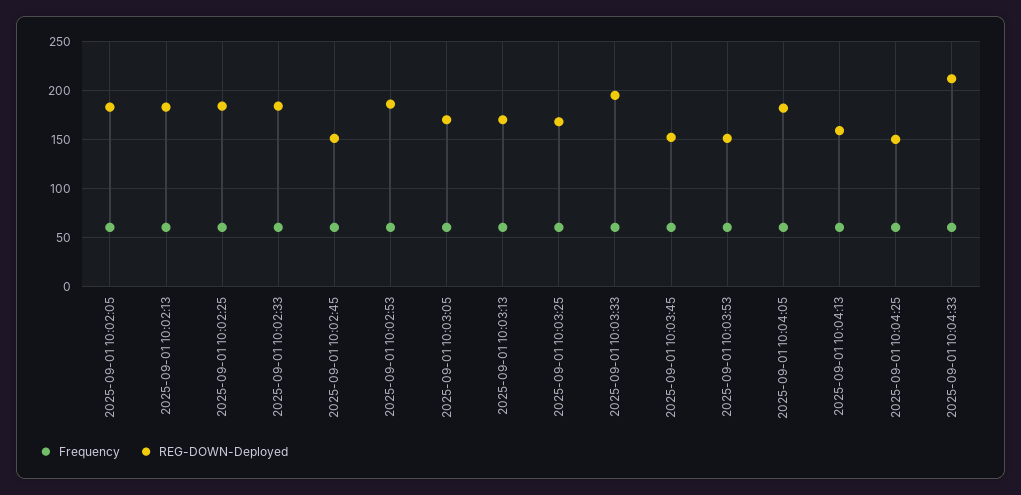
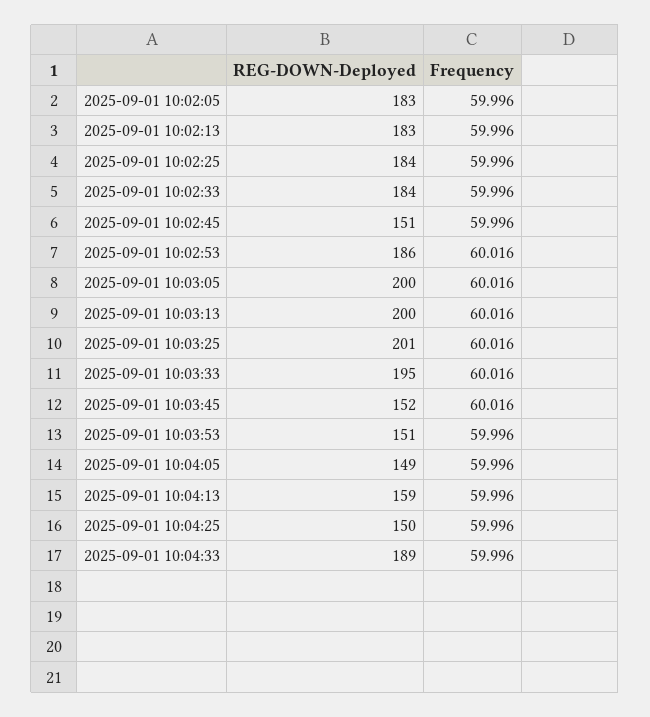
  {
    "Frequency": {
      "2025-09-01 10:02:05": 59.996,
      "2025-09-01 10:02:13": 59.996,
      "2025-09-01 10:02:25": 59.996,
      "2025-09-01 10:02:33": 59.996,
      "2025-09-01 10:02:45": 59.996,
      "2025-09-01 10:02:53": 60.016,
      "2025-09-01 10:03:05": 60.016,
      "2025-09-01 10:03:13": 60.016,
      "2025-09-01 10:03:25": 60.016,
      "2025-09-01 10:03:33": 60.016,
      "2025-09-01 10:03:45": 60.016,
      "2025-09-01 10:03:53": 59.996,
      "2025-09-01 10:04:05": 59.996,
      "2025-09-01 10:04:13": 59.996,
      "2025-09-01 10:04:25": 59.996,
      "2025-09-01 10:04:33": 59.996
    },
    "REG-DOWN-Deployed": {
      "2025-09-01 10:02:05": 183,
      "2025-09-01 10:02:13": 183,
      "2025-09-01 10:02:25": 184,
      "2025-09-01 10:02:33": 184,
      "2025-09-01 10:02:45": 151,
      "2025-09-01 10:02:53": 186,
-     "2025-09-01 10:03:05": 170,
+     "2025-09-01 10:03:05": 200,
-     "2025-09-01 10:03:13": 170,
+     "2025-09-01 10:03:13": 200,
-     "2025-09-01 10:03:25": 170,
+     "2025-09-01 10:03:25": 201,
      "2025-09-01 10:03:33": 195,
      "2025-09-01 10:03:45": 152,
      "2025-09-01 10:03:53": 151,
-     "2025-09-01 10:04:05": 180,
+     "2025-09-01 10:04:05": 149,
      "2025-09-01 10:04:13": 159,
      "2025-09-01 10:04:25": 150,
-     "2025-09-01 10:04:33": 210
+     "2025-09-01 10:04:33": 189
    }
  }

